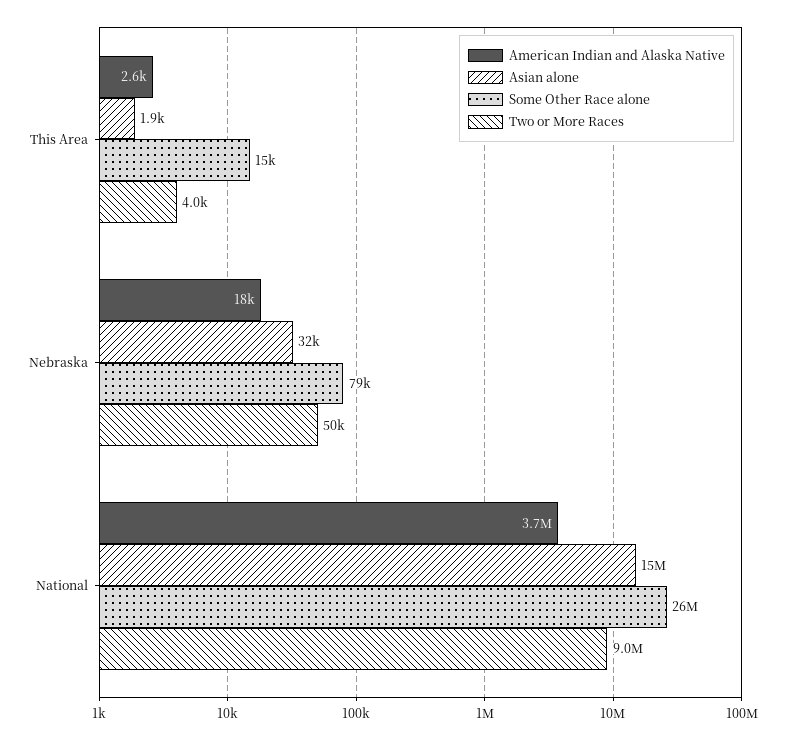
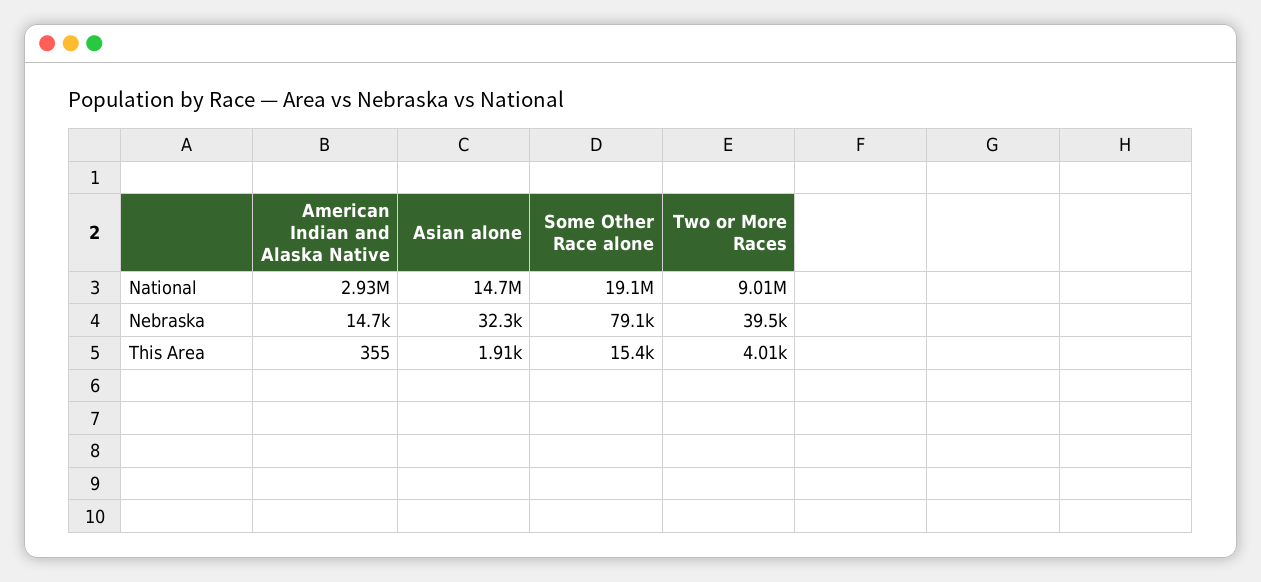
  {
    "American Indian and Alaska Native": {
-     "This Area": 2600,
+     "This Area": 355,
-     "Nebraska": 18000,
+     "Nebraska": 14700,
-     "National": 3700000
+     "National": 2930000
    },
    "Asian alone": {
      "This Area": 1910,
      "Nebraska": 32300,
      "National": 14700000
    },
    "Some Other Race alone": {
      "This Area": 15400,
      "Nebraska": 79100,
-     "National": 26000000
+     "National": 19100000
    },
    "Two or More Races": {
      "This Area": 4010,
-     "Nebraska": 50000,
+     "Nebraska": 39500,
      "National": 9010000
    }
  }

